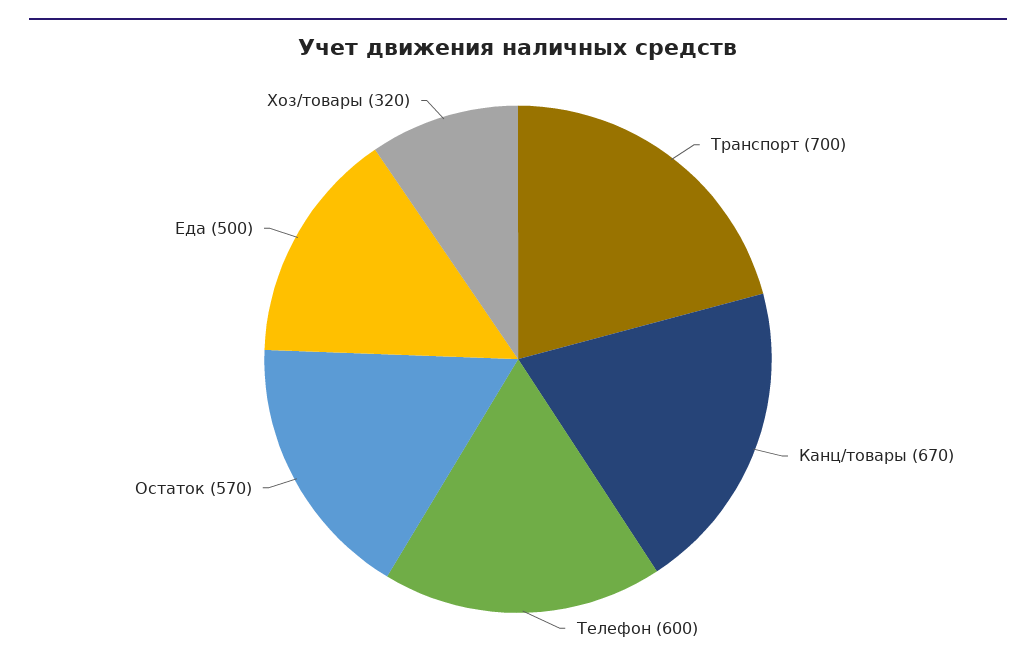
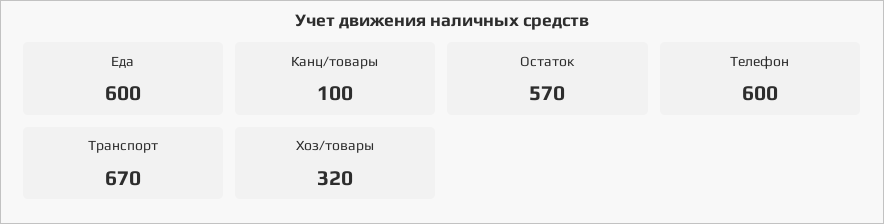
  {
-   "Транспорт": 700,
+   "Транспорт": 670,
-   "Канц/товары": 670,
+   "Канц/товары": 100,
    "Телефон": 600,
    "Остаток": 570,
-   "Еда": 500,
+   "Еда": 600,
    "Хоз/товары": 320
  }

